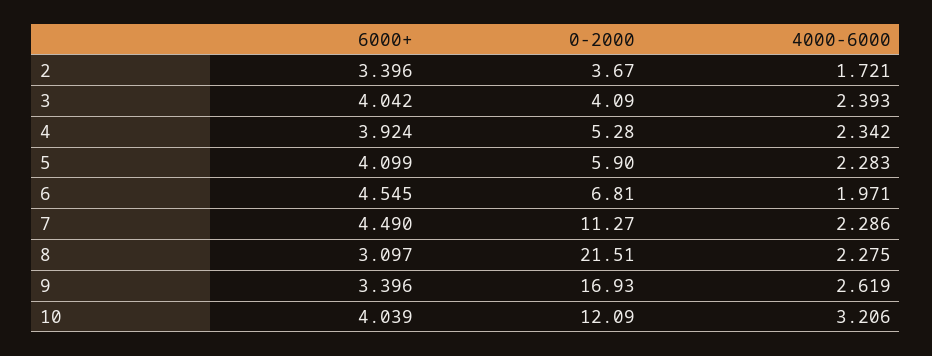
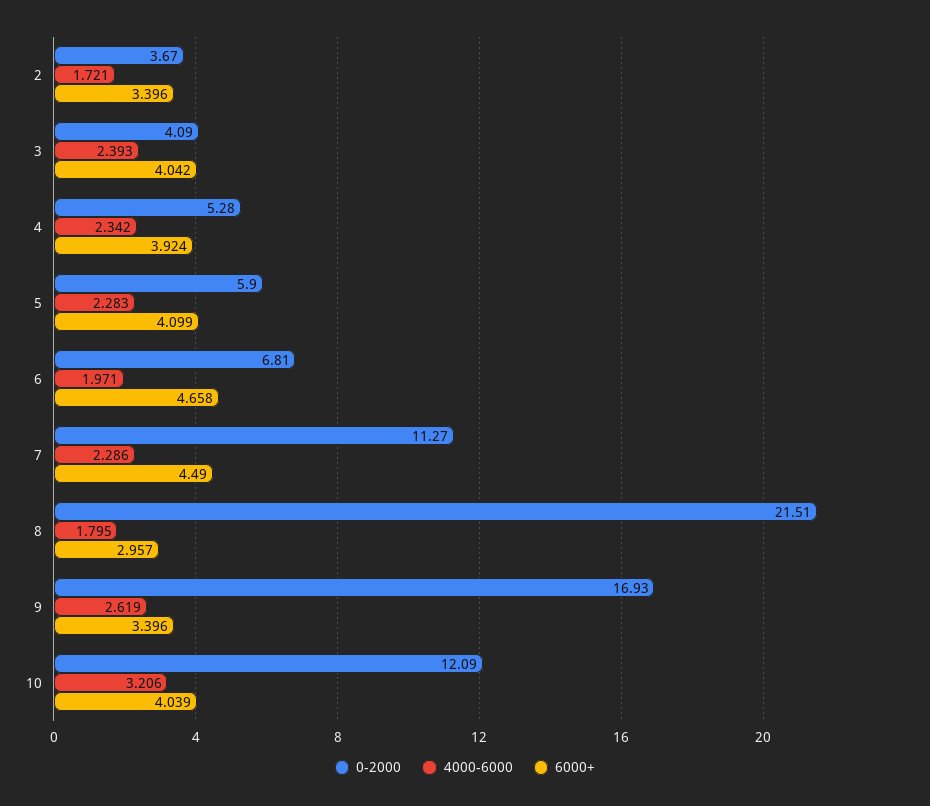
  {
    "6000+": {
      "2": 3.396,
      "3": 4.042,
      "4": 3.924,
      "5": 4.099,
-     "6": 4.545,
+     "6": 4.658,
      "7": 4.49,
-     "8": 3.097,
+     "8": 2.957,
      "9": 3.396,
      "10": 4.039
    },
    "0-2000": {
      "2": 3.67,
      "3": 4.09,
      "4": 5.28,
      "5": 5.9,
      "6": 6.81,
      "7": 11.27,
      "8": 21.51,
      "9": 16.93,
      "10": 12.09
    },
    "4000-6000": {
      "2": 1.721,
      "3": 2.393,
      "4": 2.342,
      "5": 2.283,
      "6": 1.971,
      "7": 2.286,
-     "8": 2.275,
+     "8": 1.795,
      "9": 2.619,
      "10": 3.206
    }
  }

